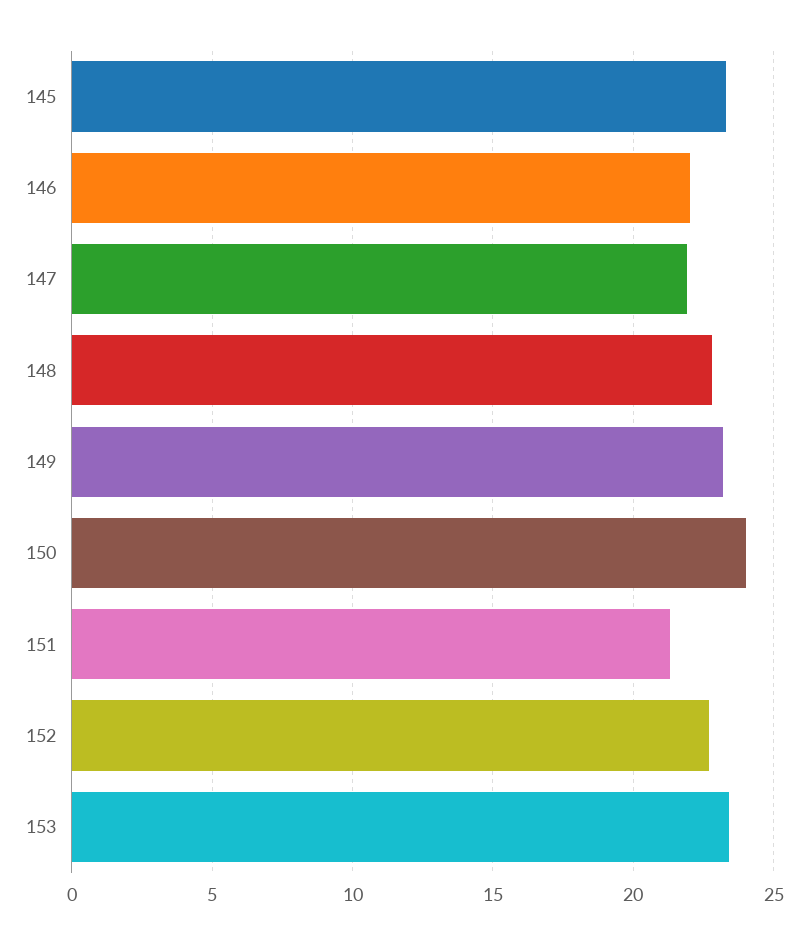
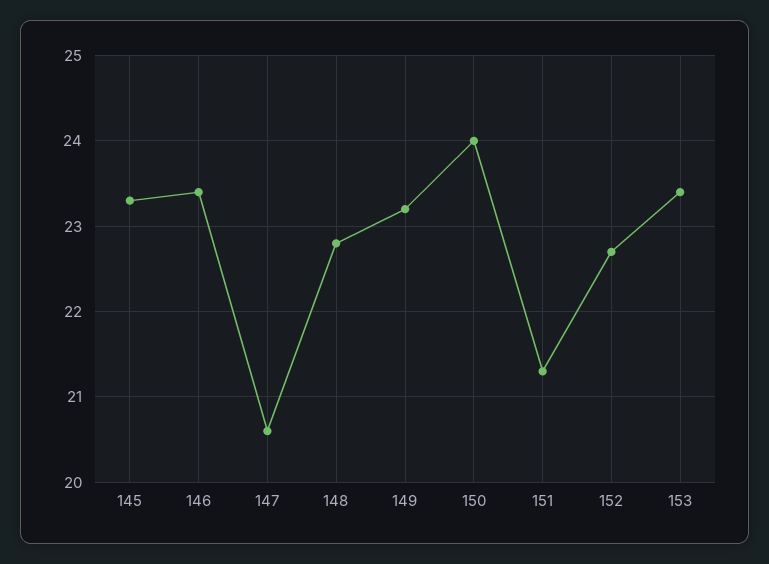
  {
    "145": 23.3,
-   "146": 22,
+   "146": 23.4,
-   "147": 22,
+   "147": 20.6,
    "148": 22.8,
    "149": 23.2,
    "150": 24,
    "151": 21.3,
    "152": 22.7,
    "153": 23.4
  }

